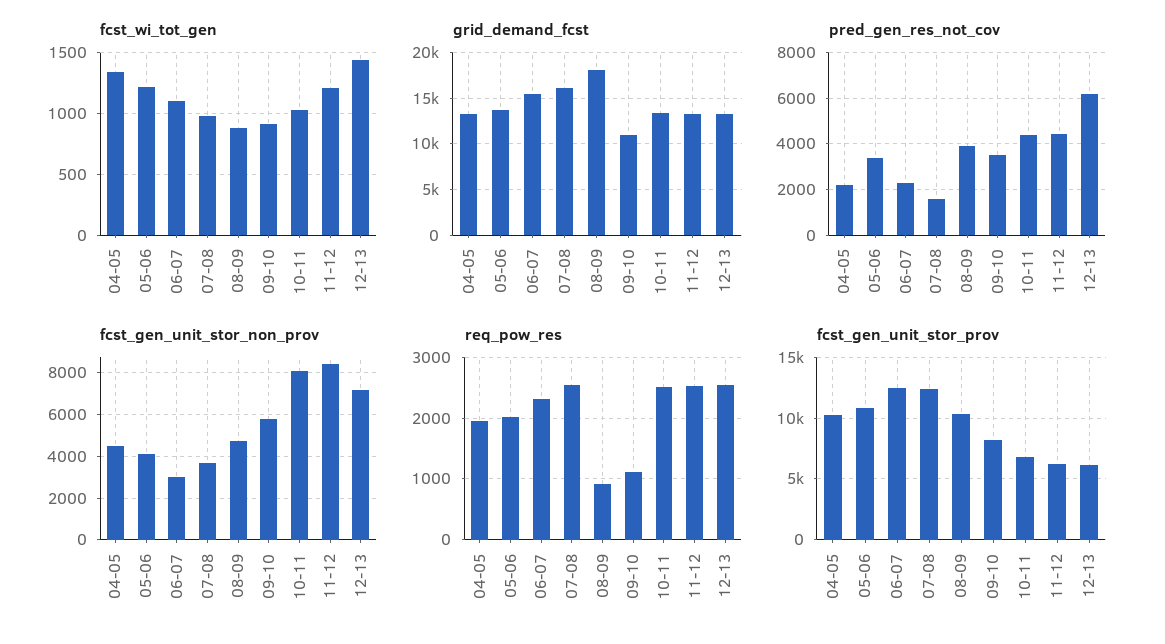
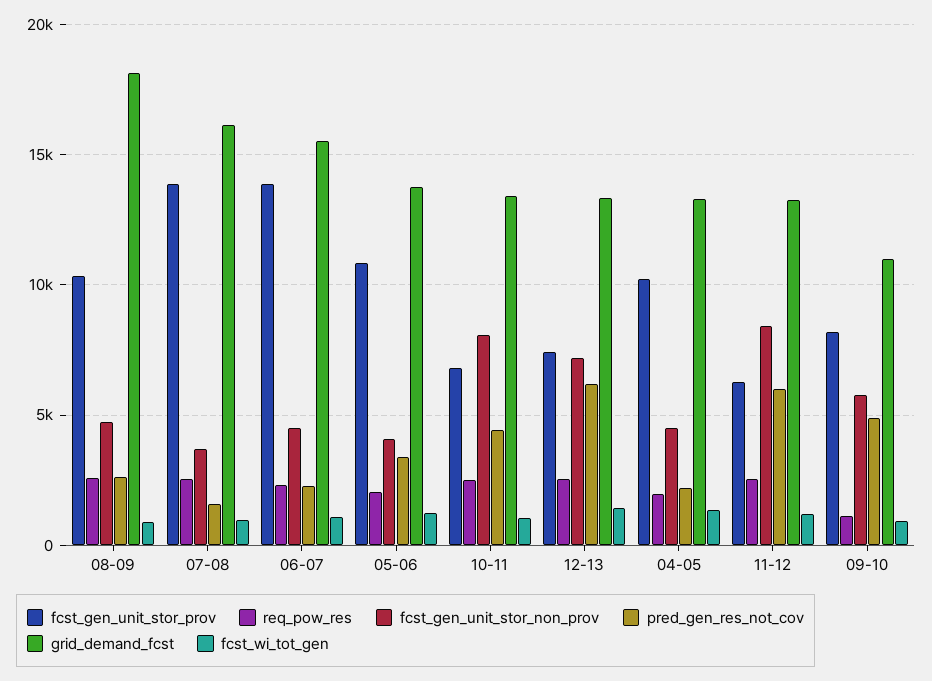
  {
    "fcst_wi_tot_gen": {
      "04-05": 1350,
      "05-06": 1200,
      "06-07": 1100,
      "07-08": 1000,
      "08-09": 900,
      "09-10": 900,
      "10-11": 1050,
      "11-12": 1200,
      "12-13": 1450
    },
    "grid_demand_fcst": {
      "04-05": 13500,
      "05-06": 13500,
      "06-07": 15500,
      "07-08": 16000,
      "08-09": 18000,
      "09-10": 11000,
      "10-11": 13500,
      "11-12": 13500,
      "12-13": 13500
    },
    "pred_gen_res_not_cov": {
      "04-05": 2000,
      "05-06": 3500,
      "06-07": 2500,
      "07-08": 1500,
-     "08-09": 4000,
+     "08-09": 2500,
-     "09-10": 3500,
+     "09-10": 5000,
      "10-11": 4500,
-     "11-12": 4500,
+     "11-12": 6000,
      "12-13": 6000
    },
    "fcst_gen_unit_stor_non_prov": {
      "04-05": 4500,
      "05-06": 4000,
-     "06-07": 3000,
+     "06-07": 4500,
      "07-08": 3500,
      "08-09": 4500,
      "09-10": 6000,
      "10-11": 8000,
      "11-12": 8500,
      "12-13": 7000
    },
    "req_pow_res": {
      "04-05": 2000,
      "05-06": 2000,
      "06-07": 2300,
      "07-08": 2500,
-     "08-09": 900,
+     "08-09": 2500,
      "09-10": 1100,
      "10-11": 2500,
      "11-12": 2500,
      "12-13": 2500
    },
    "fcst_gen_unit_stor_prov": {
      "04-05": 10000,
      "05-06": 11000,
-     "06-07": 12500,
+     "06-07": 14000,
-     "07-08": 12500,
+     "07-08": 14000,
      "08-09": 10500,
      "09-10": 8000,
      "10-11": 7000,
      "11-12": 6500,
-     "12-13": 6000
+     "12-13": 7500
    }
  }

